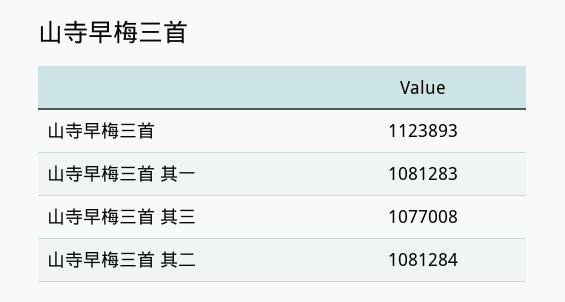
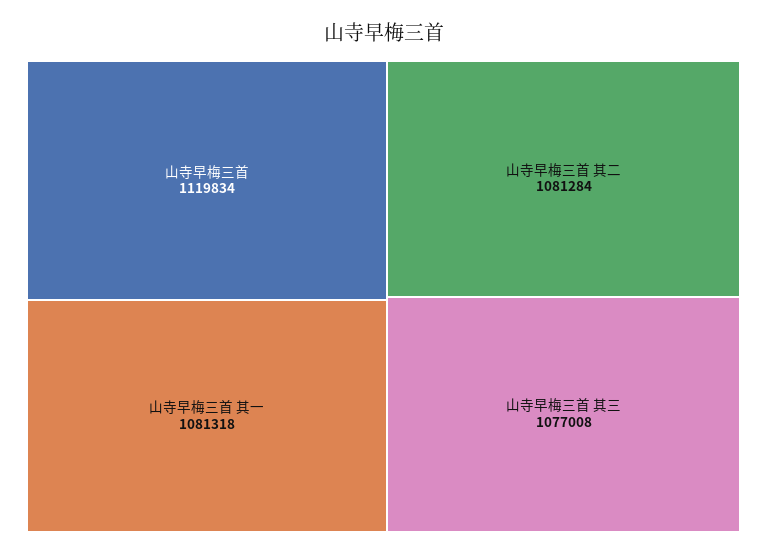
  {
-   "山寺早梅三首": 1123893,
+   "山寺早梅三首": 1119834,
-   "山寺早梅三首 其一": 1081283,
+   "山寺早梅三首 其一": 1081318,
    "山寺早梅三首 其三": 1077008,
    "山寺早梅三首 其二": 1081284
  }

